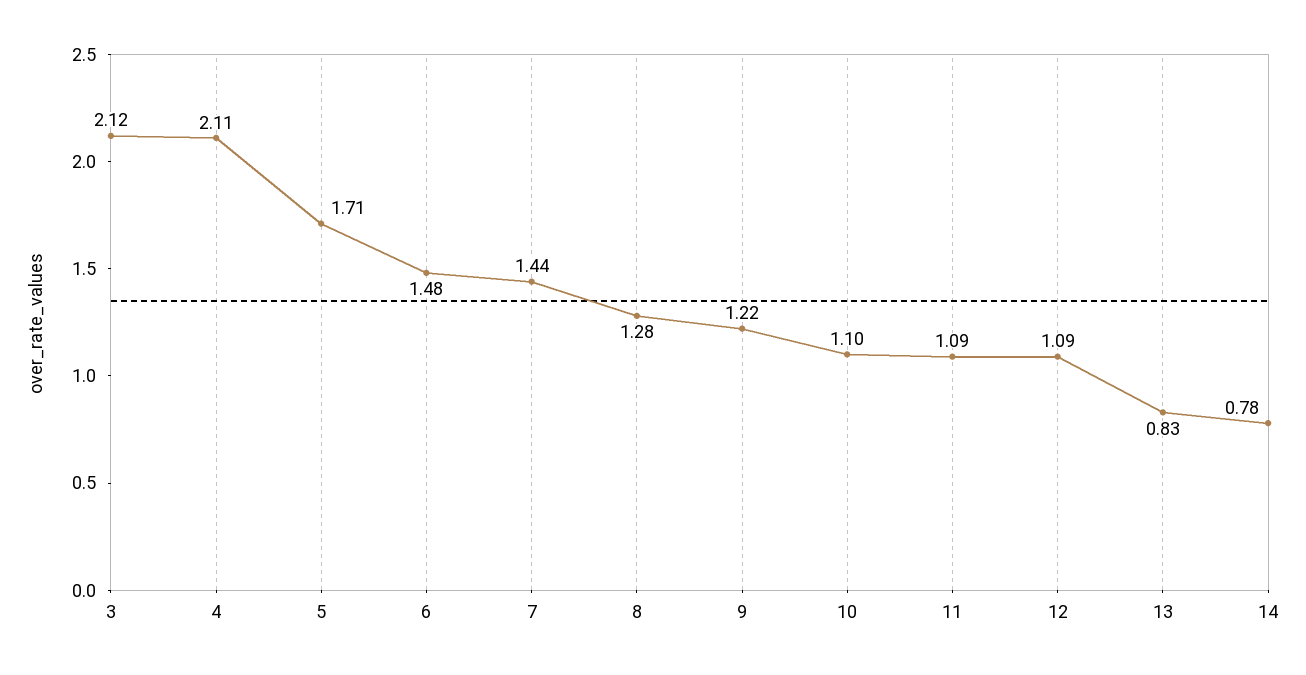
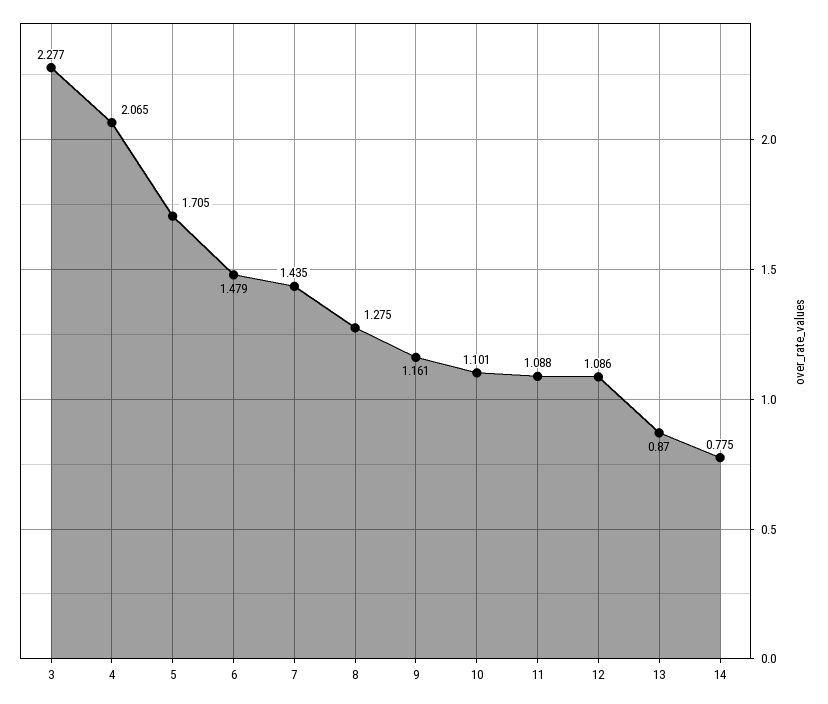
  {
-   "3": 2.12,
+   "3": 2.277,
-   "4": 2.11,
+   "4": 2.065,
    "5": 1.705,
    "6": 1.479,
    "7": 1.435,
    "8": 1.275,
-   "9": 1.22,
+   "9": 1.161,
    "10": 1.101,
    "11": 1.088,
    "12": 1.086,
-   "13": 0.83,
+   "13": 0.87,
    "14": 0.775
  }

